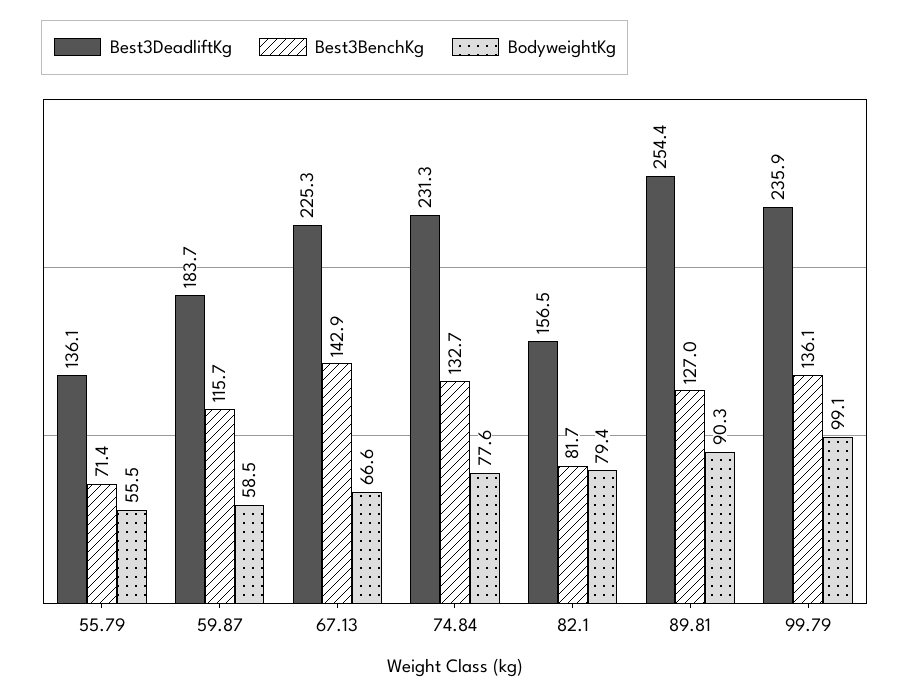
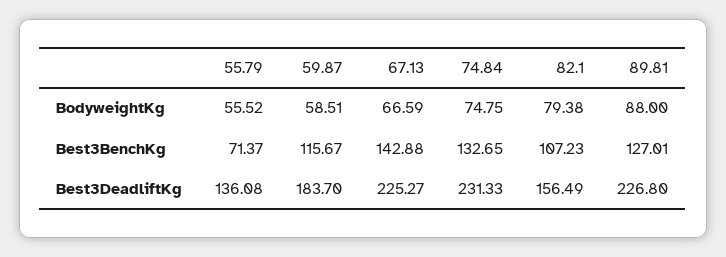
  {
    "Best3DeadliftKg": {
      "55.79": 136.08,
      "59.87": 183.7,
      "67.13": 225.27,
      "74.84": 231.33,
      "82.1": 156.49,
-     "89.81": 254.4,
+     "89.81": 226.8
-     "99.79": 235.9
    },
    "Best3BenchKg": {
      "55.79": 71.37,
      "59.87": 115.67,
      "67.13": 142.88,
      "74.84": 132.65,
-     "82.1": 81.7,
+     "82.1": 107.23,
-     "89.81": 127.01,
+     "89.81": 127.01
-     "99.79": 136.1
    },
    "BodyweightKg": {
      "55.79": 55.52,
      "59.87": 58.51,
      "67.13": 66.59,
-     "74.84": 77.6,
+     "74.84": 74.75,
      "82.1": 79.38,
-     "89.81": 90.3,
+     "89.81": 88
-     "99.79": 99.1
    }
  }

